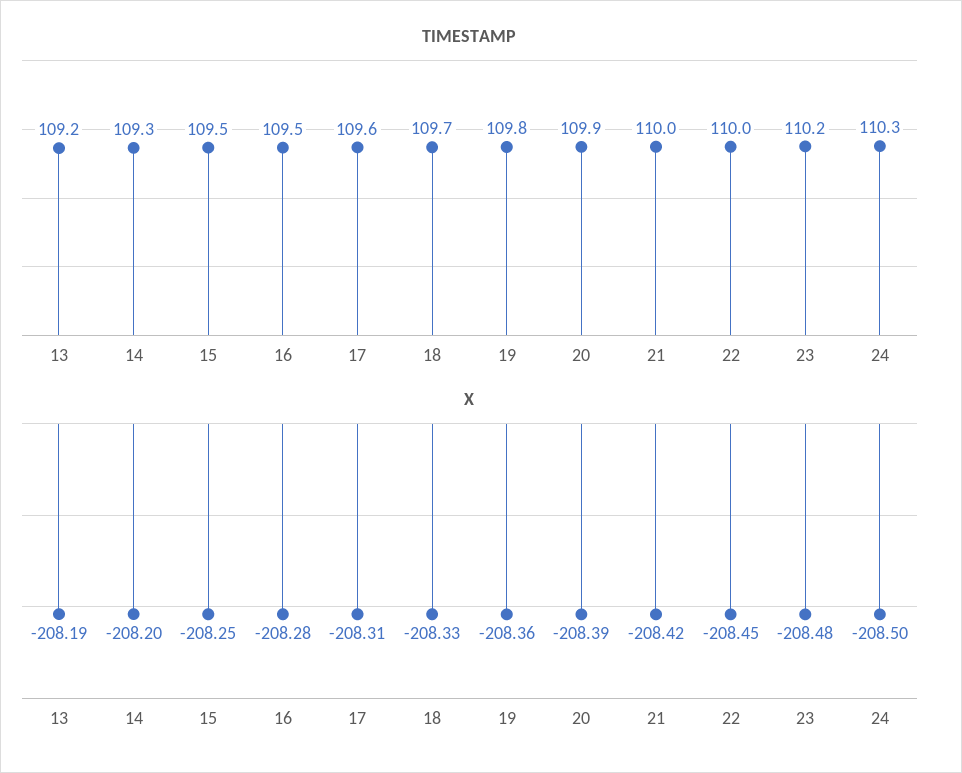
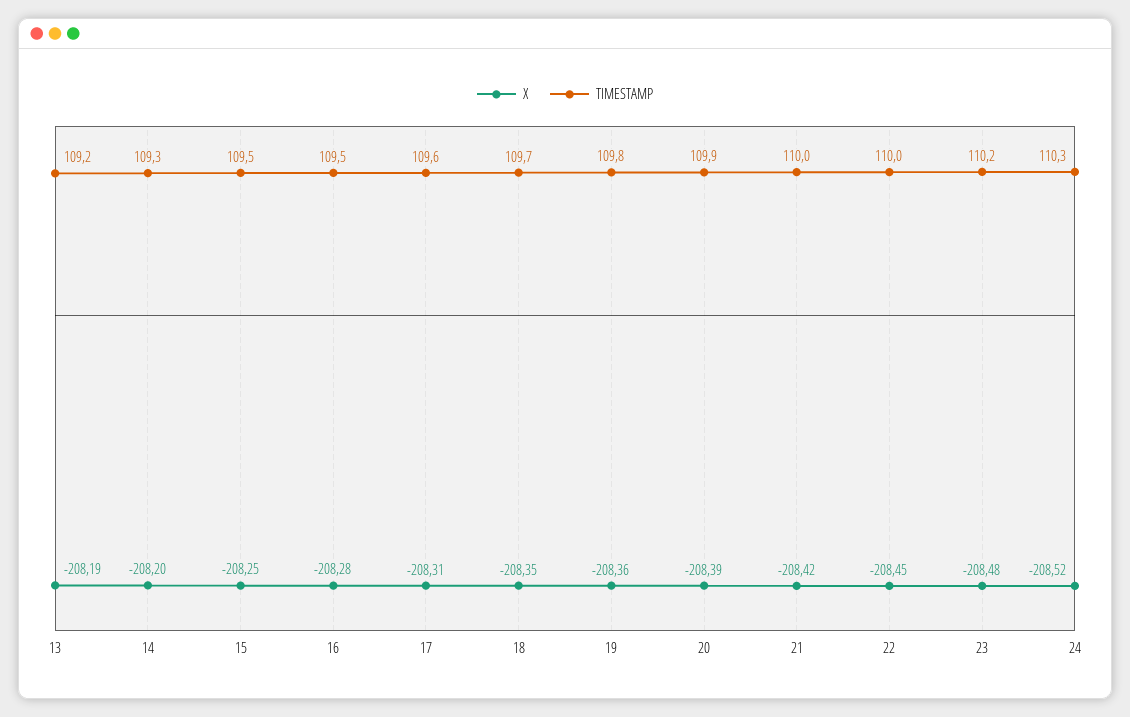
  {
    "TIMESTAMP": {
      "13": 109.2,
      "14": 109.3,
      "15": 109.5,
      "16": 109.5,
      "17": 109.6,
      "18": 109.7,
      "19": 109.8,
      "20": 109.9,
      "21": 110,
      "22": 110,
      "23": 110.2,
      "24": 110.3
    },
    "X": {
      "13": -208.19,
      "14": -208.2,
      "15": -208.25,
      "16": -208.28,
      "17": -208.31,
-     "18": -208.33,
+     "18": -208.35,
      "19": -208.36,
      "20": -208.39,
      "21": -208.42,
      "22": -208.45,
      "23": -208.48,
-     "24": -208.5
+     "24": -208.52
    }
  }

